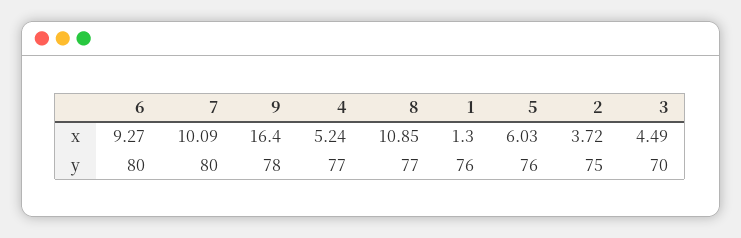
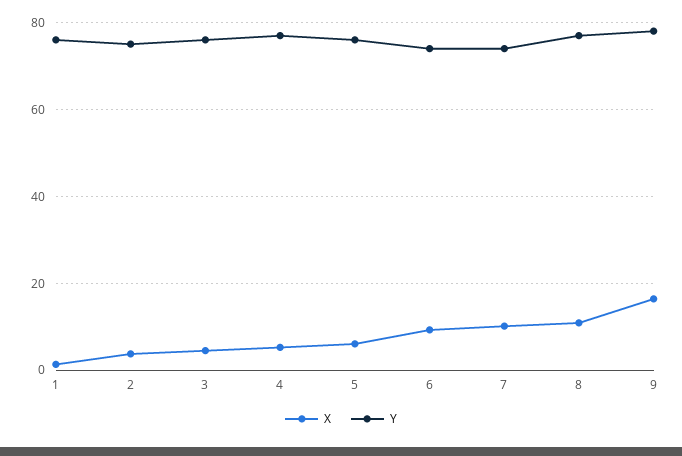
  {
    "x": {
      "6": 9.27,
      "7": 10.09,
      "9": 16.4,
      "4": 5.24,
      "8": 10.85,
      "1": 1.3,
      "5": 6.03,
      "2": 3.72,
      "3": 4.49
    },
    "y": {
-     "6": 80,
+     "6": 74,
-     "7": 80,
+     "7": 74,
      "9": 78,
      "4": 77,
      "8": 77,
      "1": 76,
      "5": 76,
      "2": 75,
-     "3": 70
+     "3": 76
    }
  }

